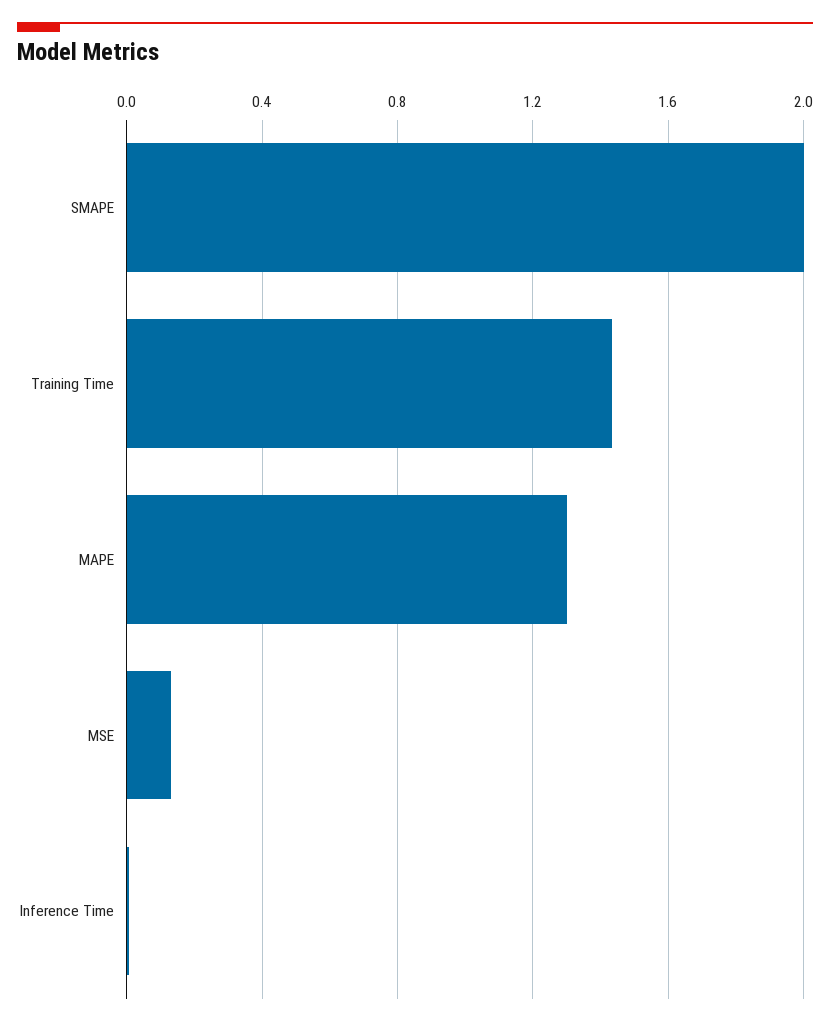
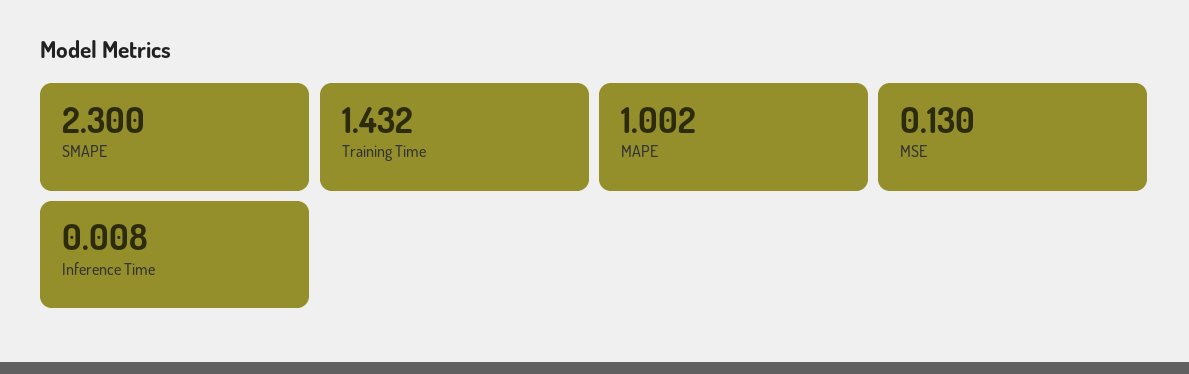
  {
-   "SMAPE": 2,
+   "SMAPE": 2.3,
    "Training Time": 1.432,
-   "MAPE": 1.3,
+   "MAPE": 1.002,
    "MSE": 0.13,
    "Inference Time": 0.008
  }

